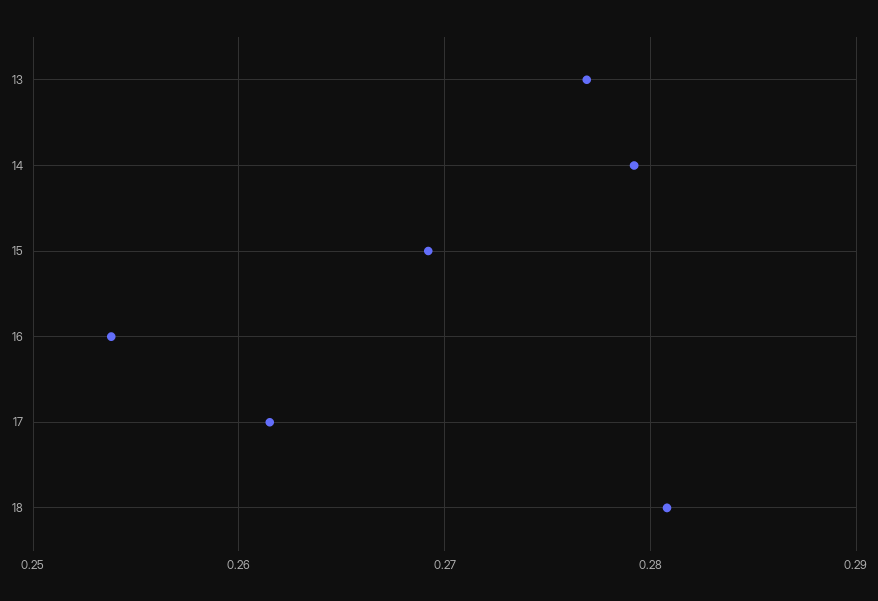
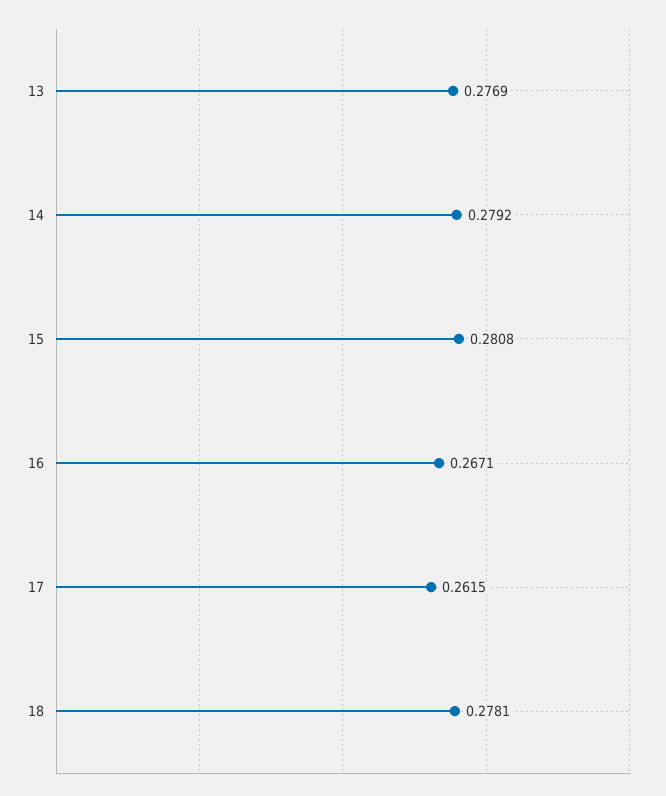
  {
    "13": 0.2769,
    "14": 0.2792,
-   "15": 0.269,
+   "15": 0.2808,
-   "16": 0.254,
+   "16": 0.2671,
    "17": 0.2615,
-   "18": 0.281
+   "18": 0.2781
  }

